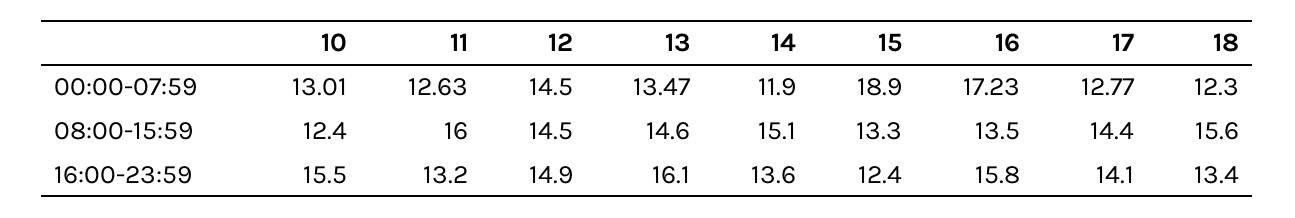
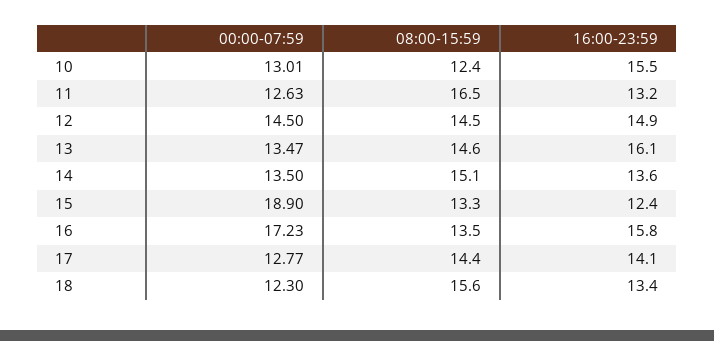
  {
    "10": {
      "00:00-07:59": 13.01,
      "08:00-15:59": 12.4,
      "16:00-23:59": 15.5
    },
    "11": {
      "00:00-07:59": 12.63,
-     "08:00-15:59": 16,
+     "08:00-15:59": 16.5,
      "16:00-23:59": 13.2
    },
    "12": {
      "00:00-07:59": 14.5,
      "08:00-15:59": 14.5,
      "16:00-23:59": 14.9
    },
    "13": {
      "00:00-07:59": 13.47,
      "08:00-15:59": 14.6,
      "16:00-23:59": 16.1
    },
    "14": {
-     "00:00-07:59": 11.9,
+     "00:00-07:59": 13.5,
      "08:00-15:59": 15.1,
      "16:00-23:59": 13.6
    },
    "15": {
      "00:00-07:59": 18.9,
      "08:00-15:59": 13.3,
      "16:00-23:59": 12.4
    },
    "16": {
      "00:00-07:59": 17.23,
      "08:00-15:59": 13.5,
      "16:00-23:59": 15.8
    },
    "17": {
      "00:00-07:59": 12.77,
      "08:00-15:59": 14.4,
      "16:00-23:59": 14.1
    },
    "18": {
      "00:00-07:59": 12.3,
      "08:00-15:59": 15.6,
      "16:00-23:59": 13.4
    }
  }

